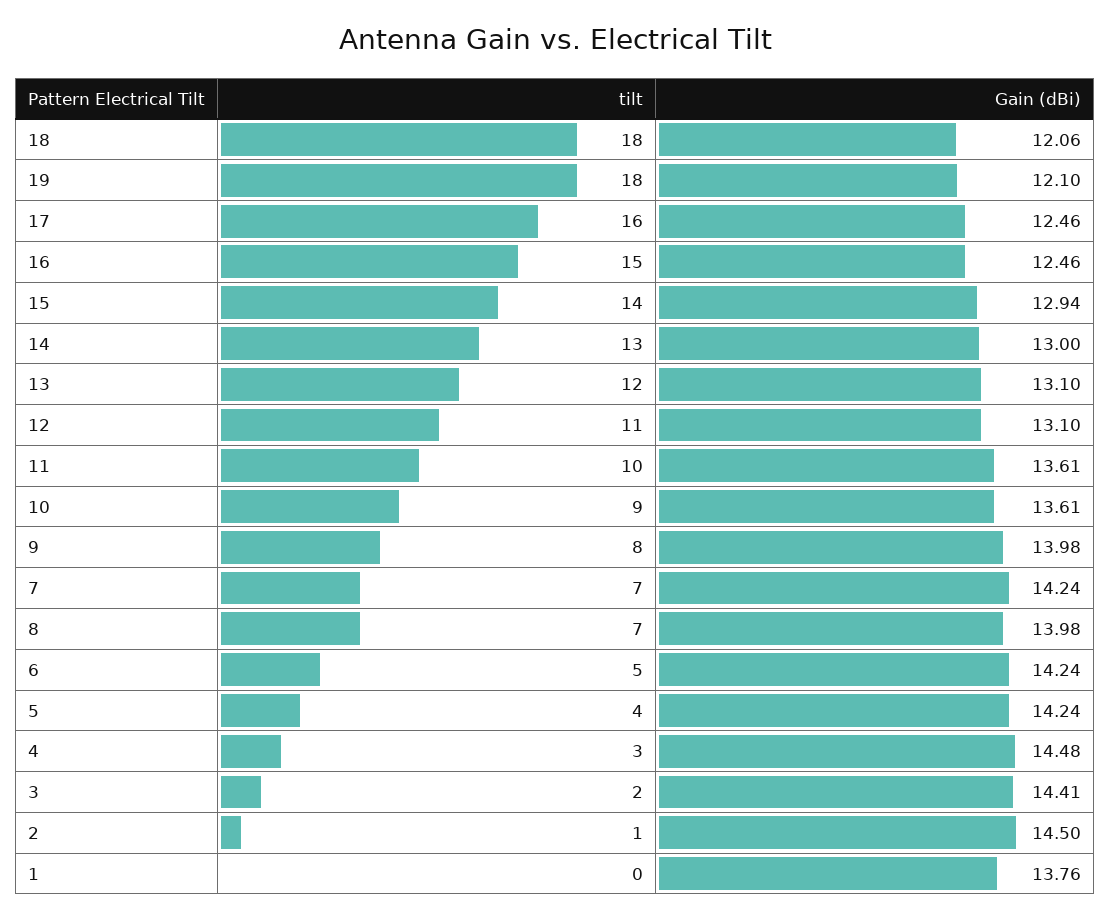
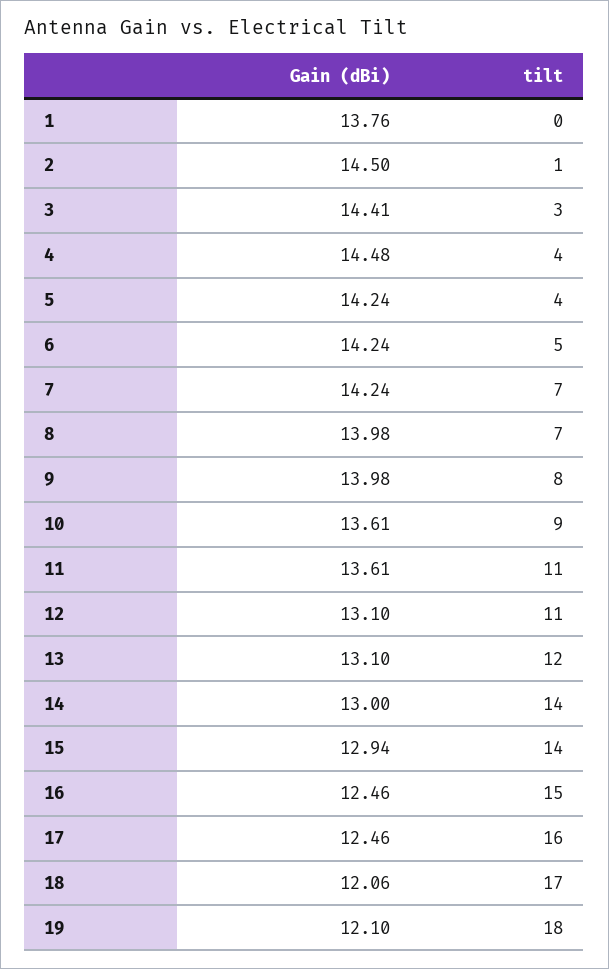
  {
    "tilt": {
-     "18": 18,
+     "18": 17,
      "19": 18,
      "17": 16,
      "16": 15,
      "15": 14,
-     "14": 13,
+     "14": 14,
      "13": 12,
      "12": 11,
-     "11": 10,
+     "11": 11,
      "10": 9,
      "9": 8,
      "7": 7,
      "8": 7,
      "6": 5,
      "5": 4,
-     "4": 3,
+     "4": 4,
-     "3": 2,
+     "3": 3,
      "2": 1,
      "1": 0
    },
    "Gain (dBi)": {
      "18": 12.06,
      "19": 12.1,
      "17": 12.46,
      "16": 12.46,
      "15": 12.94,
      "14": 13,
      "13": 13.1,
      "12": 13.1,
      "11": 13.61,
      "10": 13.61,
      "9": 13.98,
      "7": 14.24,
      "8": 13.98,
      "6": 14.24,
      "5": 14.24,
      "4": 14.48,
      "3": 14.41,
      "2": 14.5,
      "1": 13.76
    }
  }

